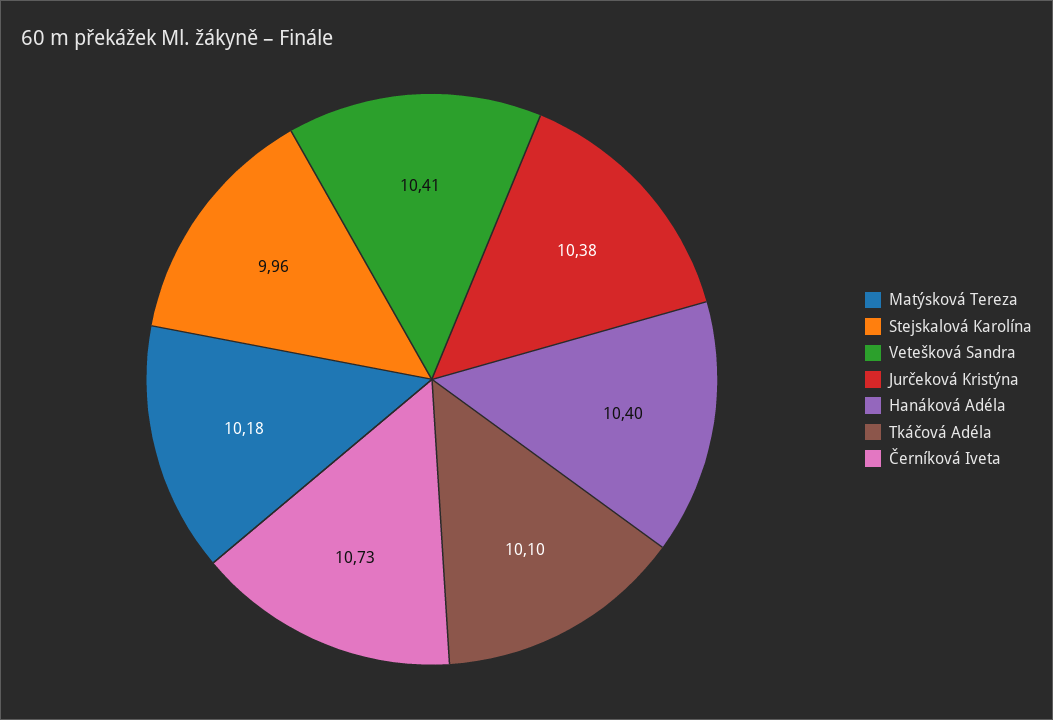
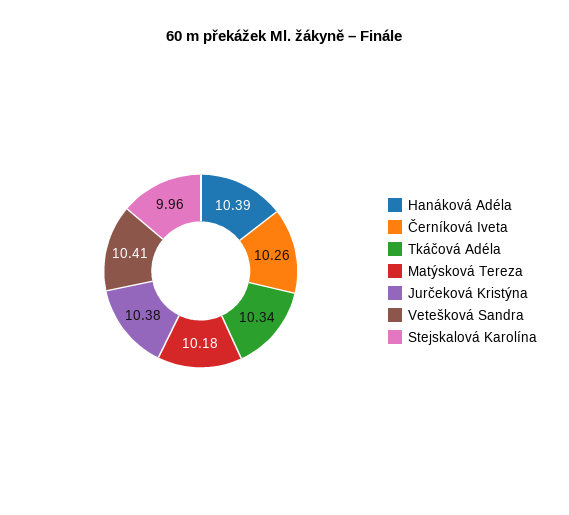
  {
    "Matýsková Tereza": 10.18,
    "Stejskalová Karolína": 9.96,
    "Vetešková Sandra": 10.41,
    "Jurčeková Kristýna": 10.38,
-   "Hanáková Adéla": 10.4,
+   "Hanáková Adéla": 10.39,
-   "Tkáčová Adéla": 10.1,
+   "Tkáčová Adéla": 10.34,
-   "Černíková Iveta": 10.73
+   "Černíková Iveta": 10.26
  }

